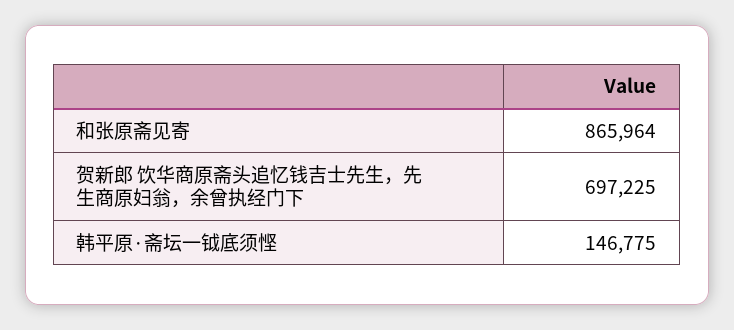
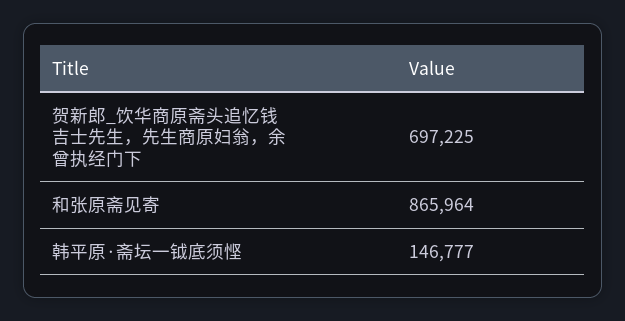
  {
    "和张原斋见寄": 865964,
    "贺新郎 饮华商原斋头追忆钱吉士先生，先生商原妇翁，余曾执经门下": 697225,
-   "韩平原·斋坛一钺底须悭": 146775
+   "韩平原·斋坛一钺底须悭": 146777
  }

